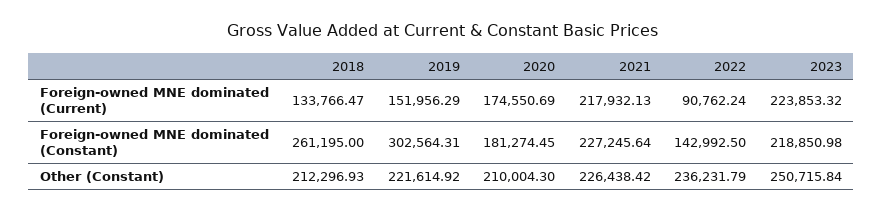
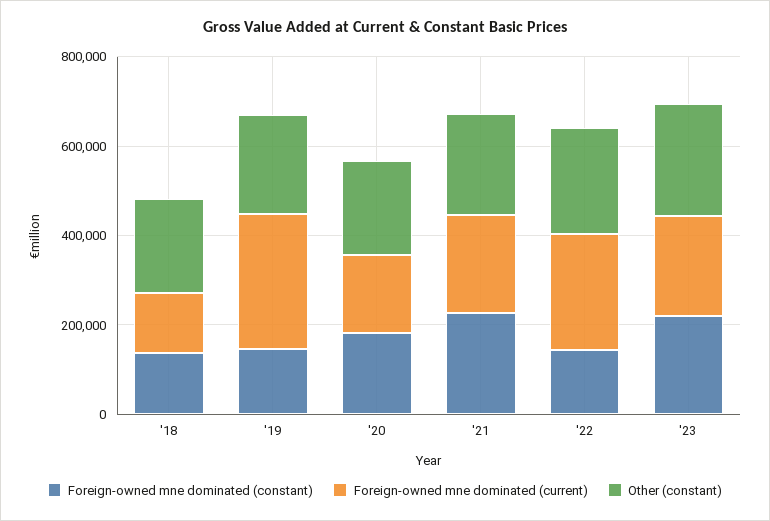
  {
    "Foreign-owned MNE dominated (Current)": {
      "2018": 133766.47,
-     "2019": 151956.29,
+     "2019": 300000,
      "2020": 174550.69,
      "2021": 217932.13,
-     "2022": 90762.24,
+     "2022": 250000,
      "2023": 223853.32
    },
    "Foreign-owned MNE dominated (Constant)": {
-     "2018": 261195,
+     "2018": 150000,
-     "2019": 302564.31,
+     "2019": 150000,
      "2020": 181274.45,
      "2021": 227245.64,
      "2022": 142992.5,
      "2023": 218850.98
    },
    "Other (Constant)": {
      "2018": 212296.93,
      "2019": 221614.92,
      "2020": 210004.3,
      "2021": 226438.42,
      "2022": 236231.79,
      "2023": 250715.84
    }
  }

